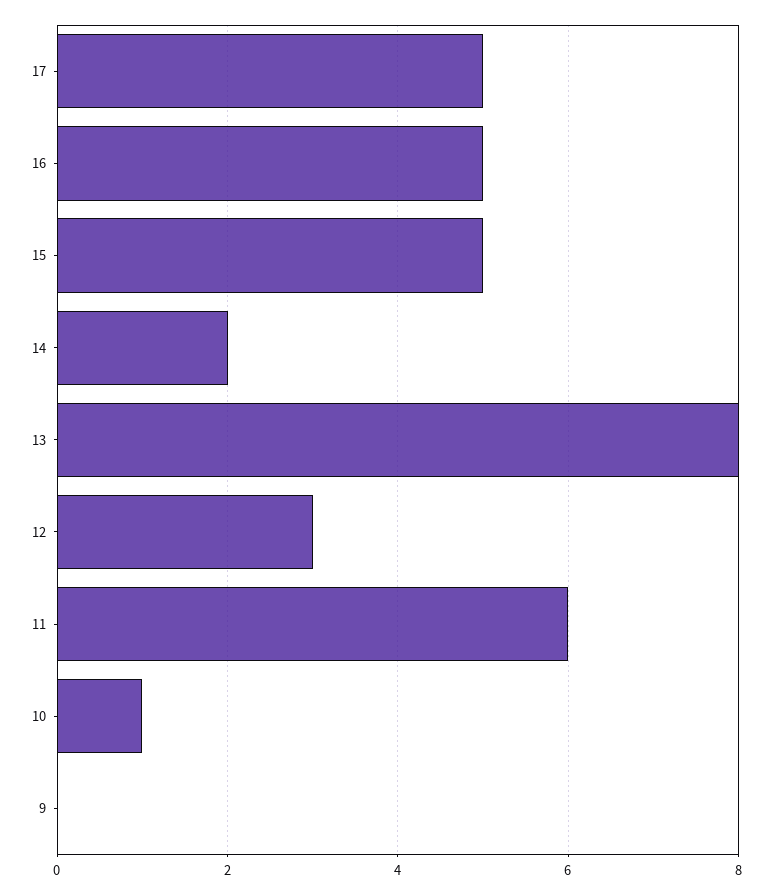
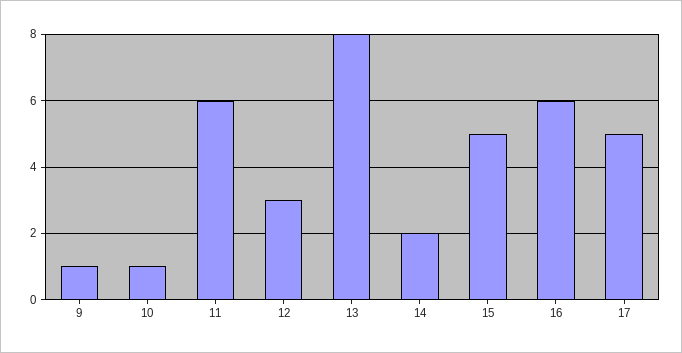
  {
    "17": 5,
-   "16": 5,
+   "16": 6,
    "15": 5,
    "14": 2,
    "13": 8,
    "12": 3,
    "11": 6,
    "10": 1,
-   "9": 0
+   "9": 1
  }

